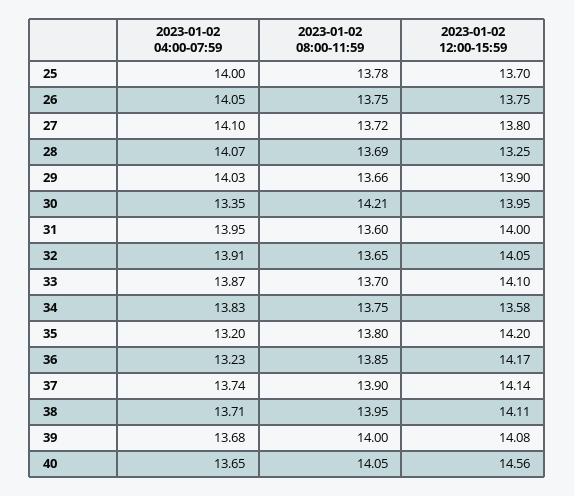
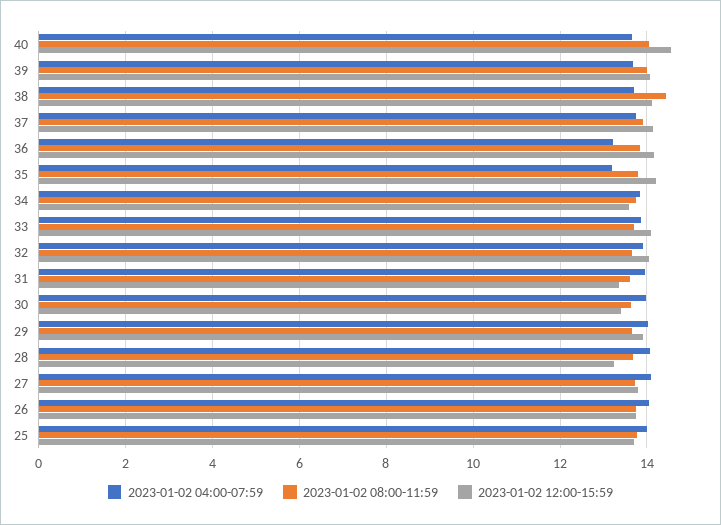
  {
    "2023-01-02 04:00-07:59": {
      "25": 14,
      "26": 14.05,
      "27": 14.1,
      "28": 14.07,
      "29": 14.03,
-     "30": 13.35,
+     "30": 14,
      "31": 13.95,
      "32": 13.91,
      "33": 13.87,
      "34": 13.83,
      "35": 13.2,
      "36": 13.23,
      "37": 13.74,
      "38": 13.71,
      "39": 13.68,
      "40": 13.65
    },
    "2023-01-02 08:00-11:59": {
      "25": 13.78,
      "26": 13.75,
      "27": 13.72,
      "28": 13.69,
      "29": 13.66,
-     "30": 14.21,
+     "30": 13.6,
      "31": 13.6,
      "32": 13.65,
      "33": 13.7,
      "34": 13.75,
      "35": 13.8,
      "36": 13.85,
      "37": 13.9,
-     "38": 13.95,
+     "38": 14.4,
      "39": 14,
      "40": 14.05
    },
    "2023-01-02 12:00-15:59": {
      "25": 13.7,
      "26": 13.75,
      "27": 13.8,
      "28": 13.25,
      "29": 13.9,
-     "30": 13.95,
+     "30": 13.4,
-     "31": 14,
+     "31": 13.4,
      "32": 14.05,
      "33": 14.1,
      "34": 13.58,
      "35": 14.2,
      "36": 14.17,
      "37": 14.14,
      "38": 14.11,
      "39": 14.08,
      "40": 14.56
    }
  }

